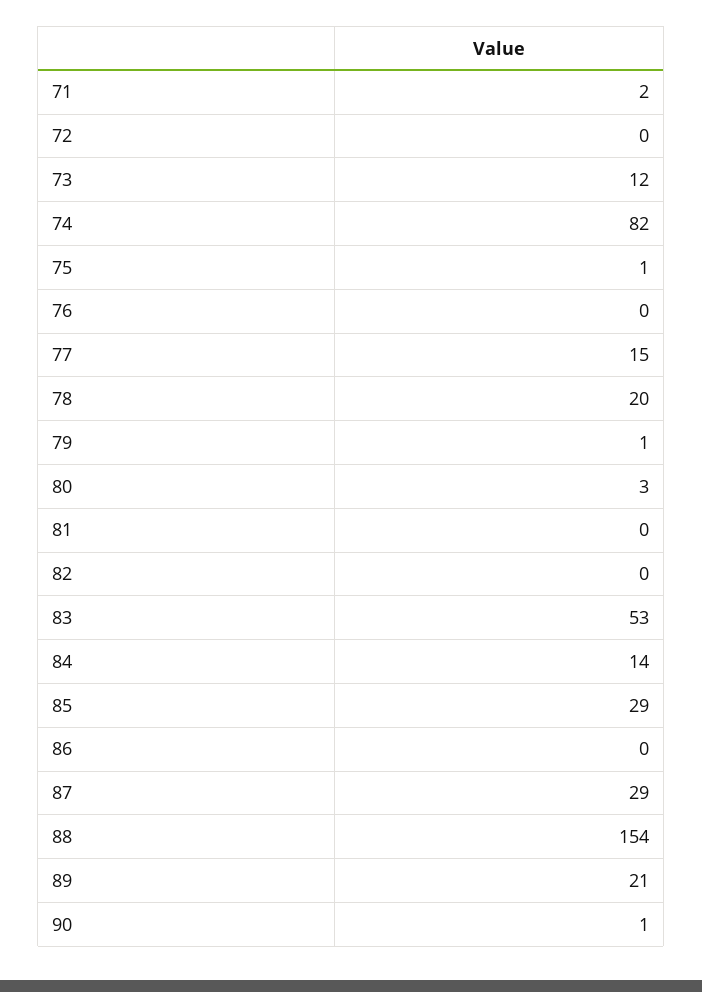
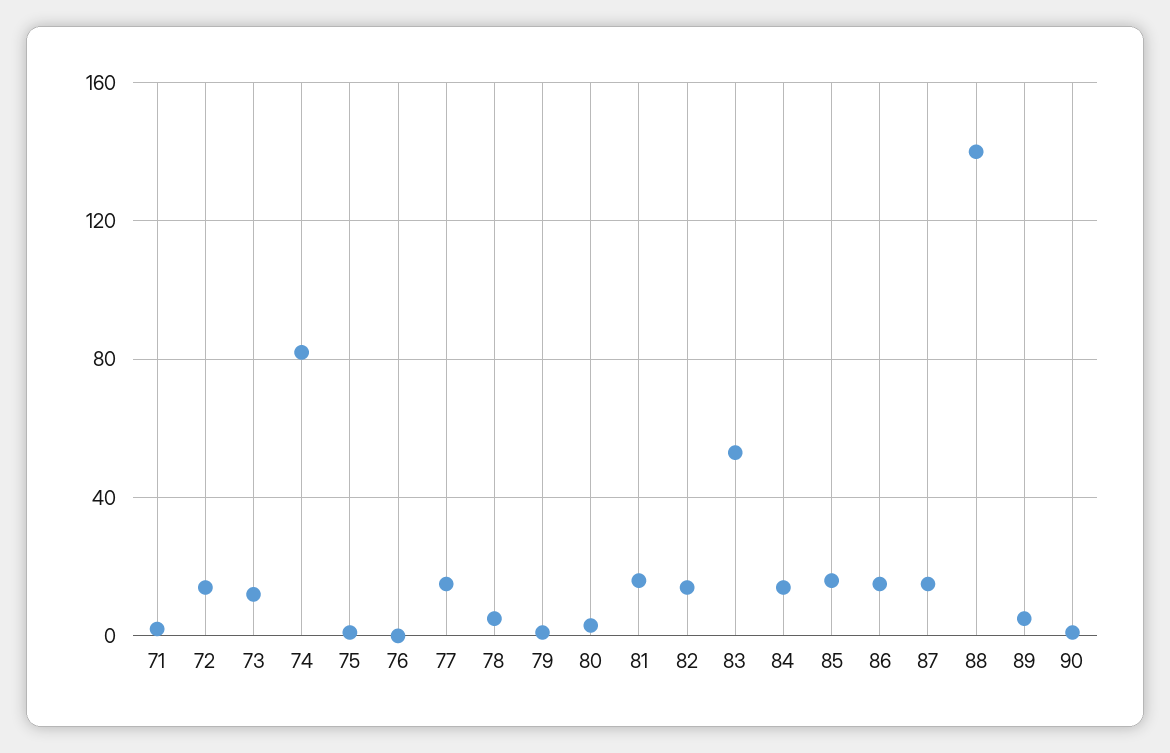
  {
    "71": 2,
-   "72": 0,
+   "72": 15,
    "73": 12,
    "74": 82,
    "75": 1,
    "76": 0,
    "77": 15,
-   "78": 20,
+   "78": 5,
    "79": 1,
    "80": 3,
-   "81": 0,
+   "81": 15,
-   "82": 0,
+   "82": 15,
    "83": 53,
    "84": 14,
-   "85": 29,
+   "85": 15,
-   "86": 0,
+   "86": 15,
-   "87": 29,
+   "87": 15,
-   "88": 154,
+   "88": 140,
-   "89": 21,
+   "89": 5,
    "90": 1
  }

